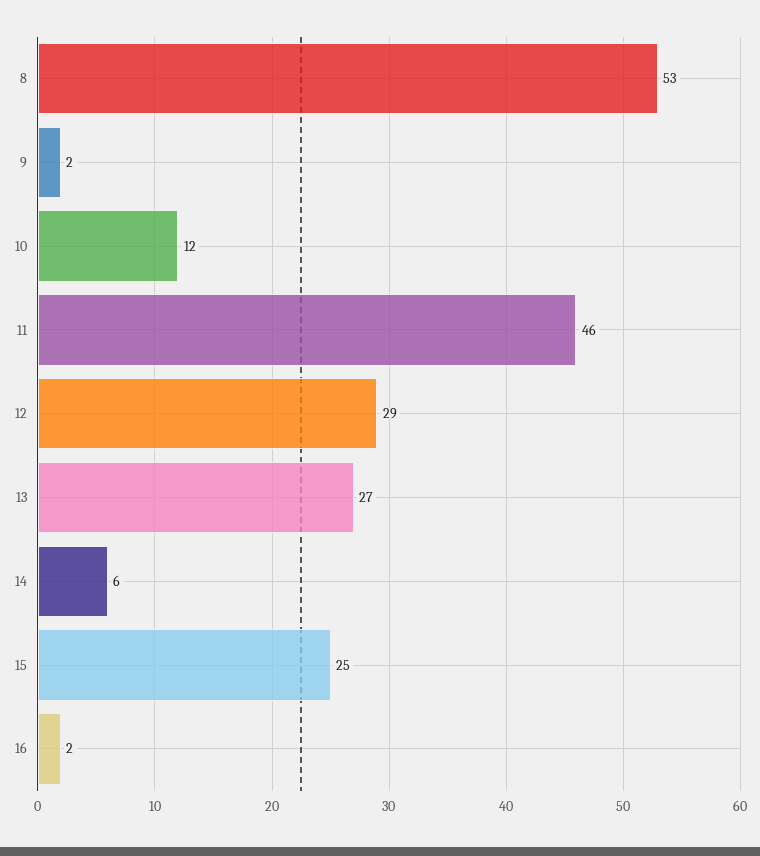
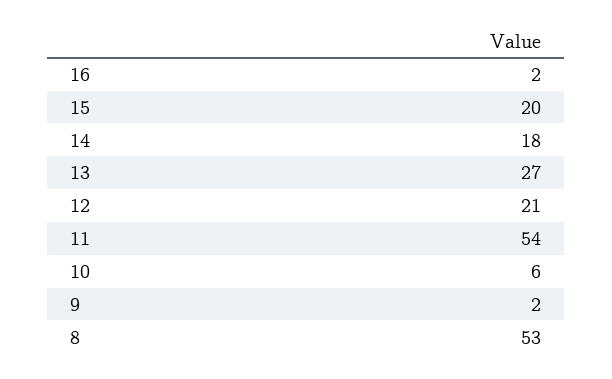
  {
    "8": 53,
    "9": 2,
-   "10": 12,
+   "10": 6,
-   "11": 46,
+   "11": 54,
-   "12": 29,
+   "12": 21,
    "13": 27,
-   "14": 6,
+   "14": 18,
-   "15": 25,
+   "15": 20,
    "16": 2
  }

